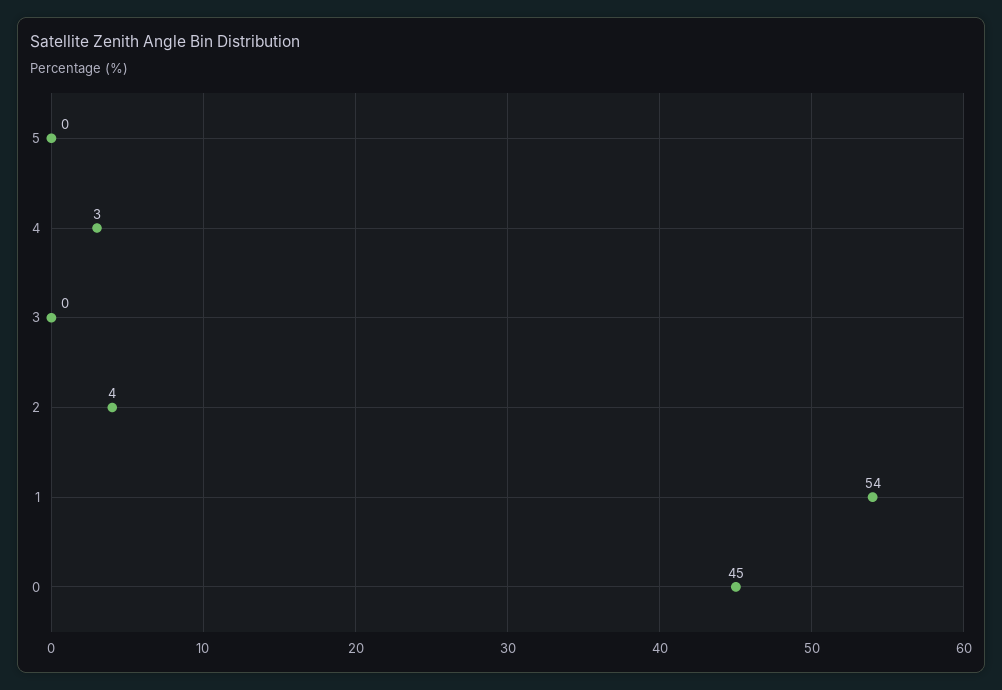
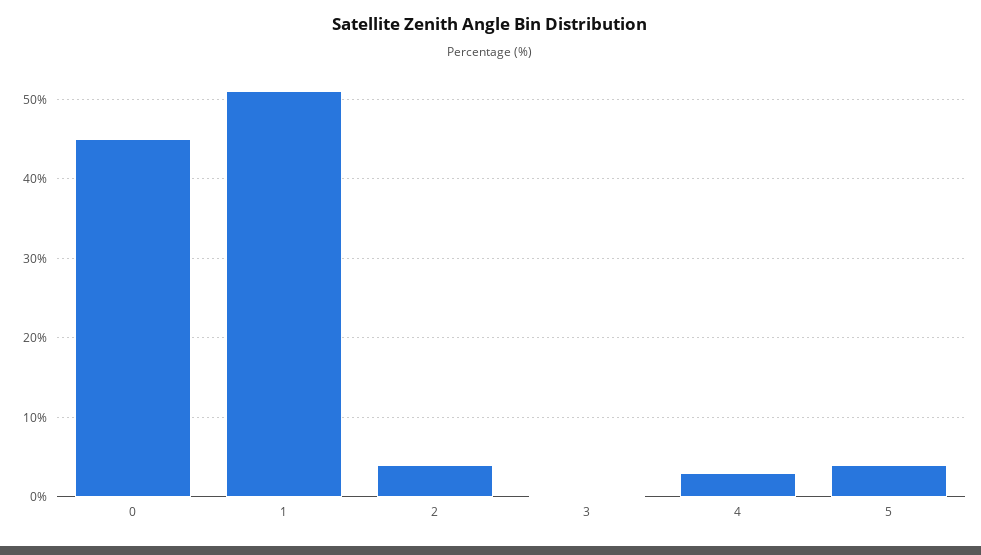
  {
-   "5": 0,
+   "5": 4,
    "4": 3,
    "3": 0,
    "2": 4,
-   "1": 54,
+   "1": 51,
    "0": 45
  }

